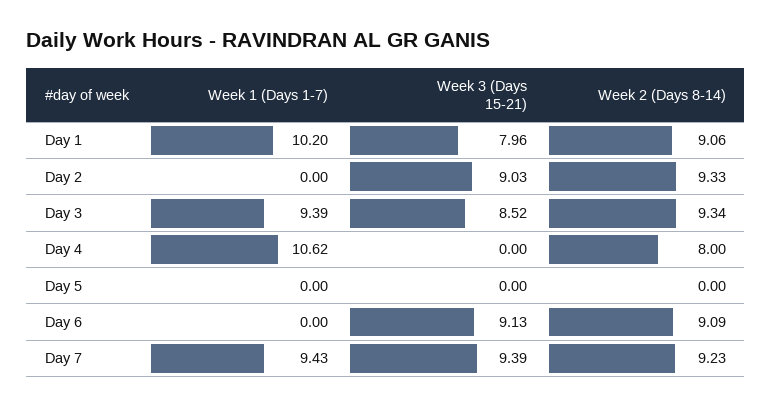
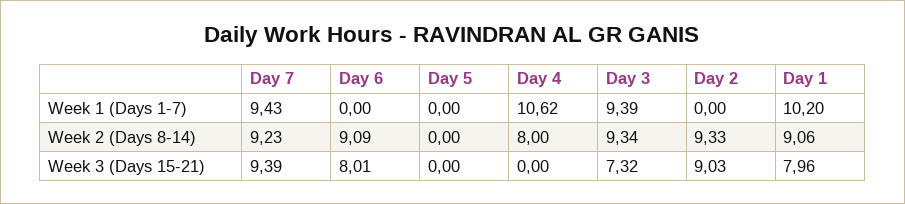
  {
    "Week 1 (Days 1-7)": {
      "Day 1": 10.2,
      "Day 2": 0,
      "Day 3": 9.39,
      "Day 4": 10.62,
      "Day 5": 0,
      "Day 6": 0,
      "Day 7": 9.43
    },
    "Week 3 (Days 15-21)": {
      "Day 1": 7.96,
      "Day 2": 9.03,
-     "Day 3": 8.52,
+     "Day 3": 7.32,
      "Day 4": 0,
      "Day 5": 0,
-     "Day 6": 9.13,
+     "Day 6": 8.01,
      "Day 7": 9.39
    },
    "Week 2 (Days 8-14)": {
      "Day 1": 9.06,
      "Day 2": 9.33,
      "Day 3": 9.34,
      "Day 4": 8,
      "Day 5": 0,
      "Day 6": 9.09,
      "Day 7": 9.23
    }
  }

